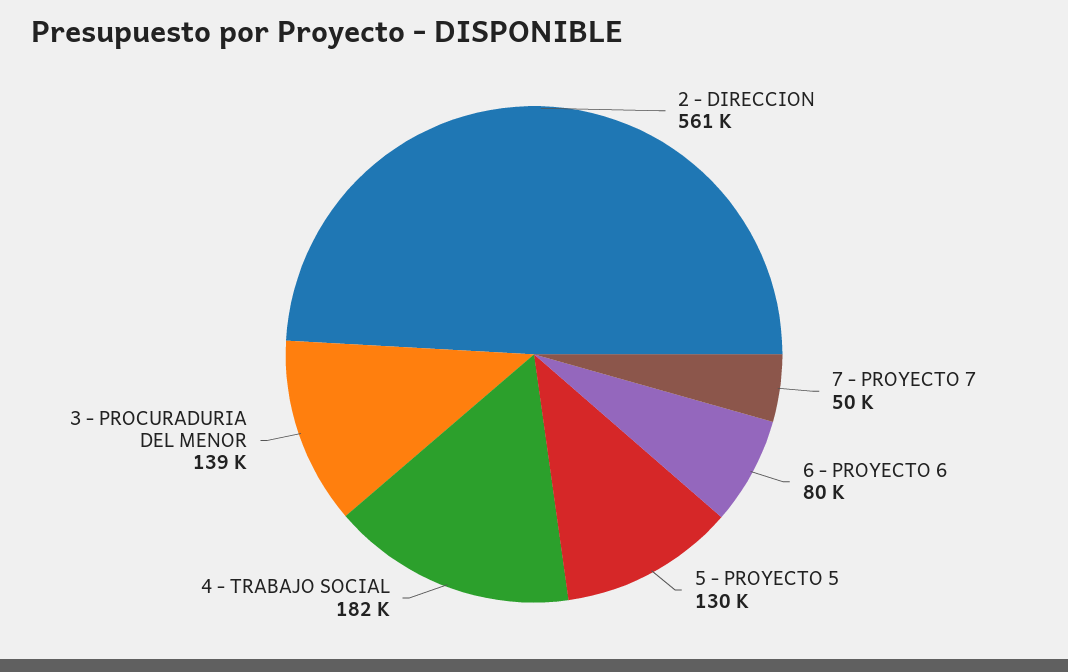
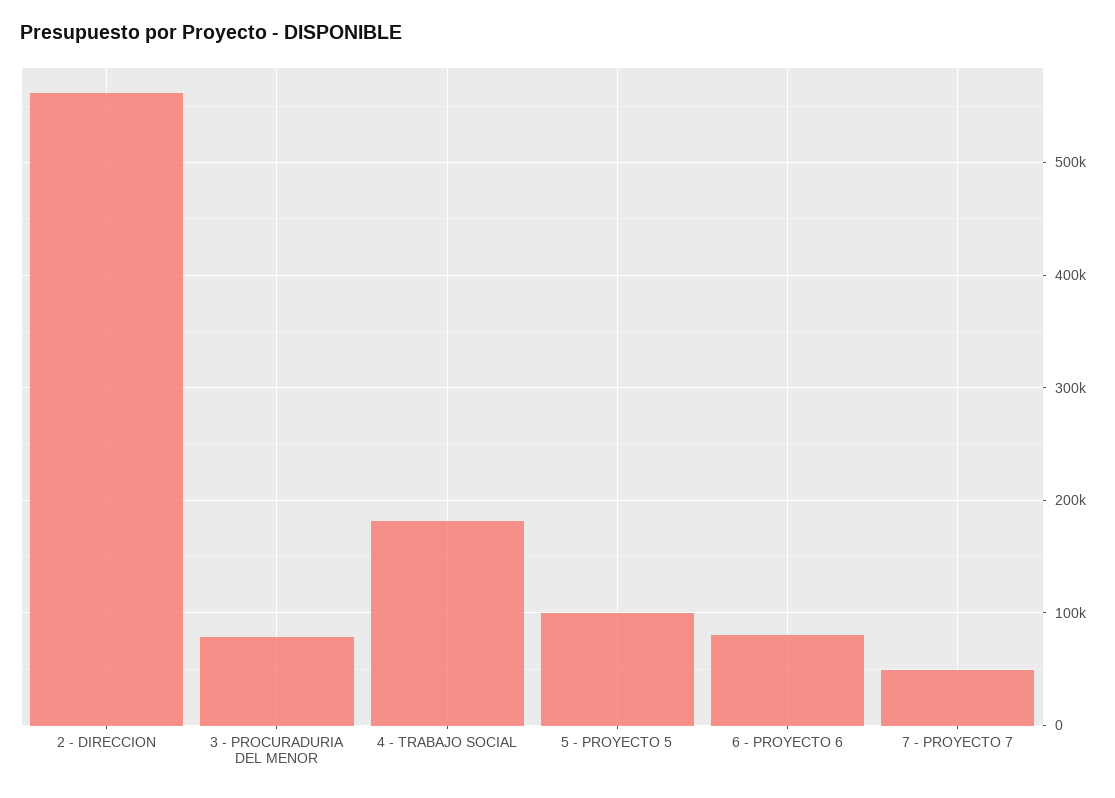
  {
    "2 - DIRECCION": 561000,
    "7 - PROYECTO 7": 50000,
    "6 - PROYECTO 6": 80000,
-   "5 - PROYECTO 5": 130000,
+   "5 - PROYECTO 5": 100000,
    "4 - TRABAJO SOCIAL": 182000,
-   "3 - PROCURADURIA DEL MENOR": 139000
+   "3 - PROCURADURIA DEL MENOR": 80000
  }

